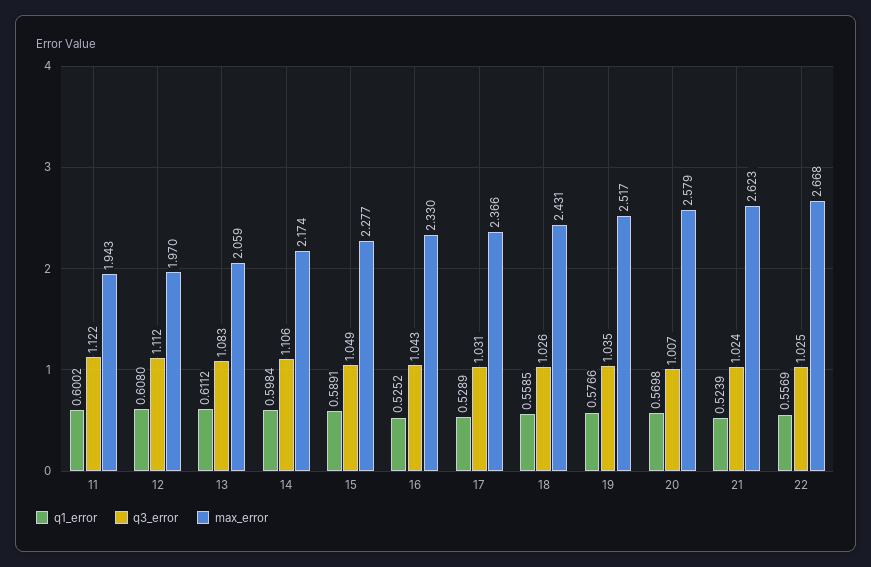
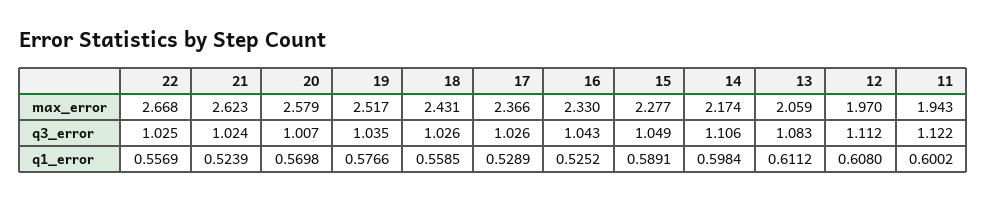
  {
    "q1_error": {
      "11": 0.6002,
      "12": 0.608,
      "13": 0.6112,
      "14": 0.5984,
      "15": 0.5891,
      "16": 0.5252,
      "17": 0.5289,
      "18": 0.5585,
      "19": 0.5766,
      "20": 0.5698,
      "21": 0.5239,
      "22": 0.5569
    },
    "q3_error": {
      "11": 1.122,
      "12": 1.112,
      "13": 1.083,
      "14": 1.106,
      "15": 1.049,
      "16": 1.043,
-     "17": 1.031,
+     "17": 1.026,
      "18": 1.026,
      "19": 1.035,
      "20": 1.007,
      "21": 1.024,
      "22": 1.025
    },
    "max_error": {
      "11": 1.943,
      "12": 1.97,
      "13": 2.059,
      "14": 2.174,
      "15": 2.277,
      "16": 2.33,
      "17": 2.366,
      "18": 2.431,
      "19": 2.517,
      "20": 2.579,
      "21": 2.623,
      "22": 2.668
    }
  }

